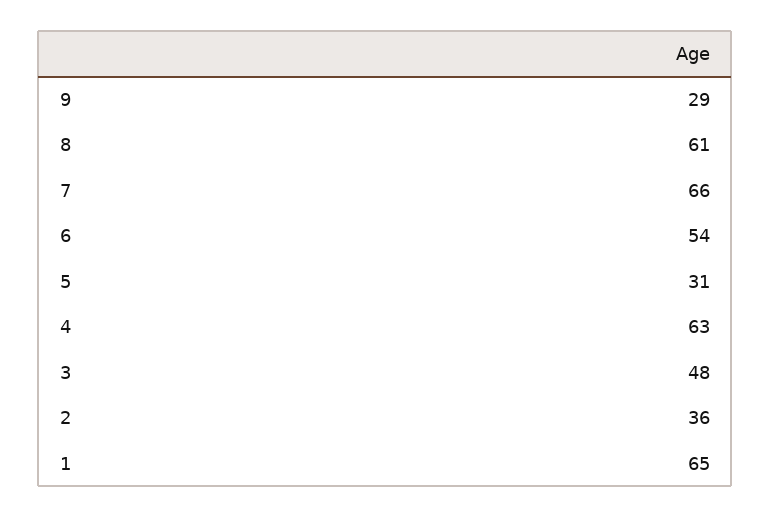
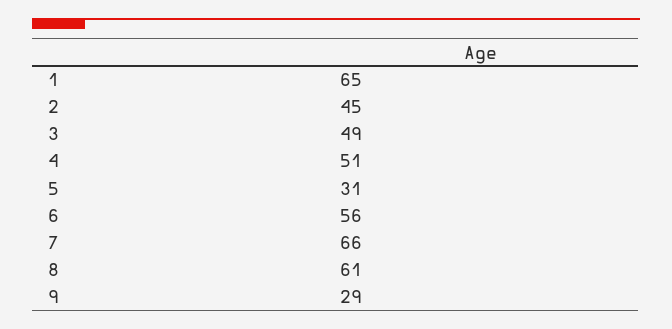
  {
    "9": 29,
    "8": 61,
    "7": 66,
-   "6": 54,
+   "6": 56,
    "5": 31,
-   "4": 63,
+   "4": 51,
-   "3": 48,
+   "3": 49,
-   "2": 36,
+   "2": 45,
    "1": 65
  }

